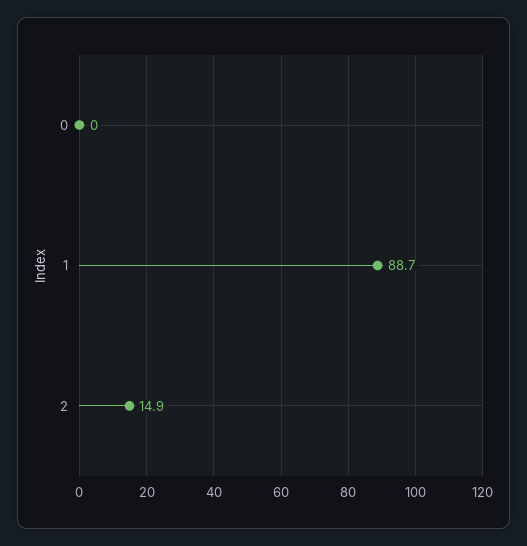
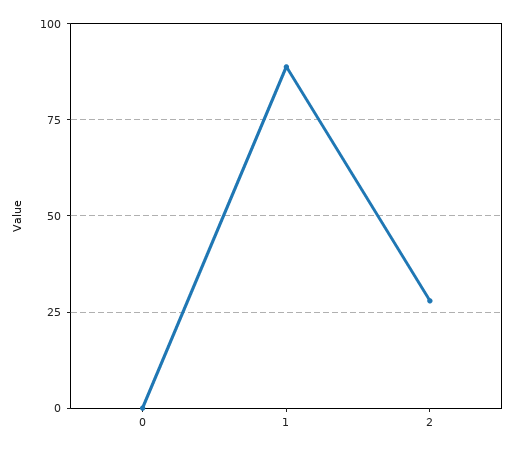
  {
    "0": 0,
    "1": 88.7,
-   "2": 14.9
+   "2": 27.5
  }

